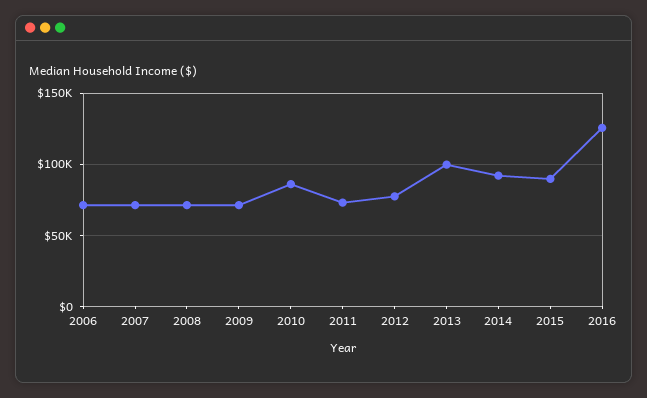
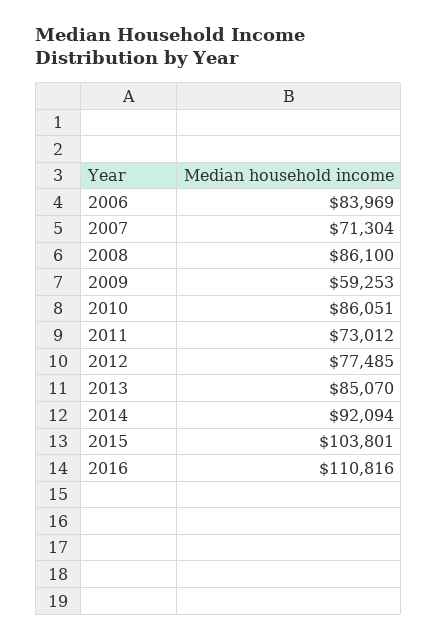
  {
-   "2006": 70000,
+   "2006": 83969,
    "2007": 71304,
-   "2008": 70000,
+   "2008": 86100,
-   "2009": 70000,
+   "2009": 59253,
    "2010": 86051,
    "2011": 73012,
    "2012": 77485,
-   "2013": 100000,
+   "2013": 85070,
    "2014": 92094,
-   "2015": 90000,
+   "2015": 103801,
-   "2016": 125000
+   "2016": 110816
  }

